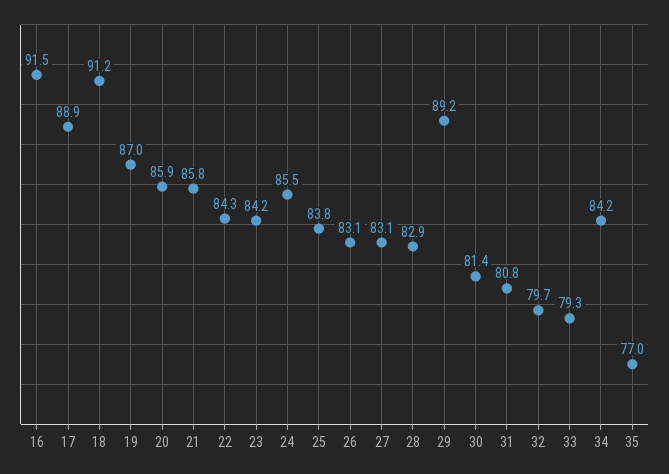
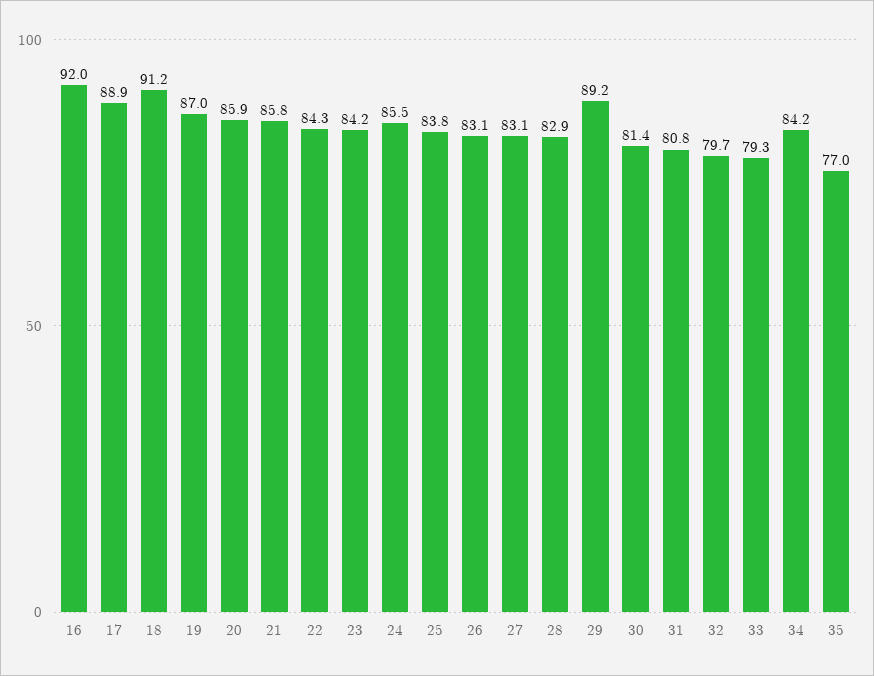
  {
-   "16": 91.5,
+   "16": 92,
    "17": 88.9,
    "18": 91.2,
    "19": 87,
    "20": 85.9,
    "21": 85.8,
    "22": 84.3,
    "23": 84.2,
    "24": 85.5,
    "25": 83.8,
    "26": 83.1,
    "27": 83.1,
    "28": 82.9,
    "29": 89.2,
    "30": 81.4,
    "31": 80.8,
    "32": 79.7,
    "33": 79.3,
    "34": 84.2,
    "35": 77
  }

